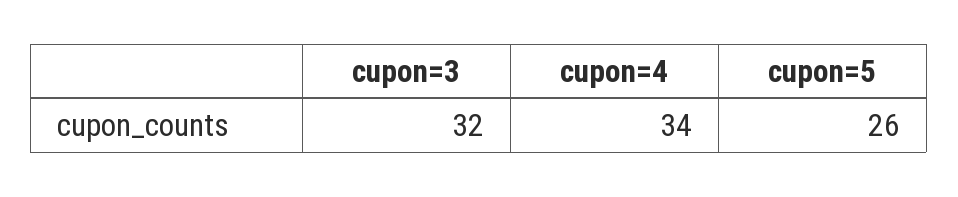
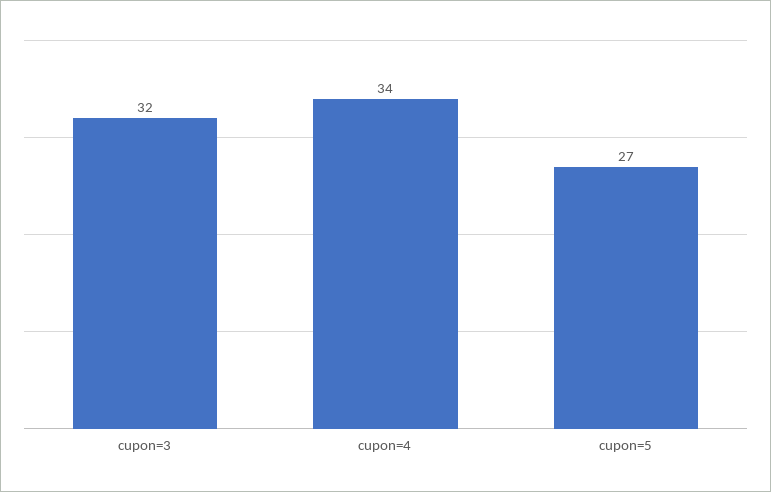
  {
    "cupon=3": 32,
    "cupon=4": 34,
-   "cupon=5": 26
+   "cupon=5": 27
  }

